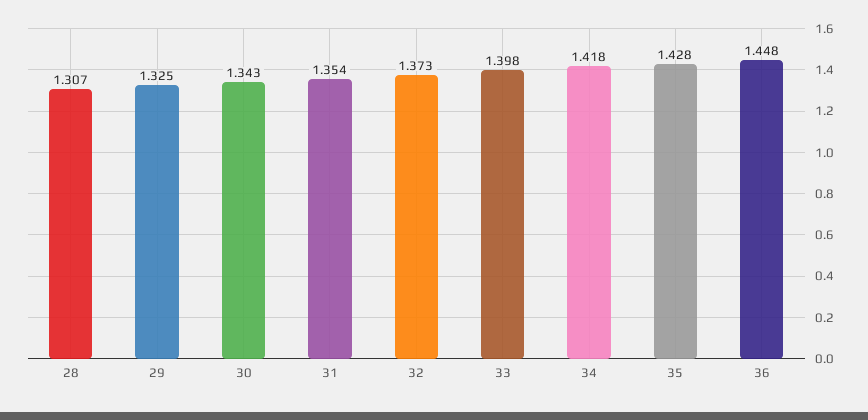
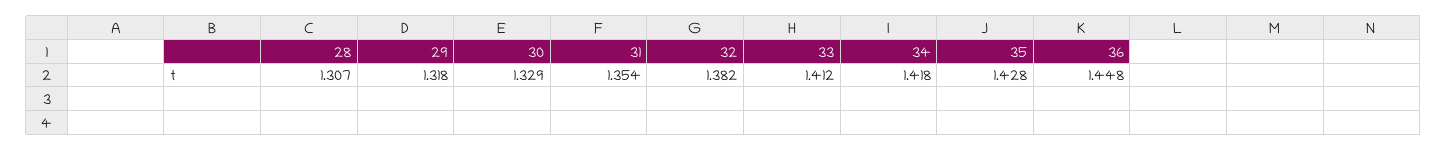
  {
    "28": 1.307,
-   "29": 1.325,
+   "29": 1.318,
-   "30": 1.343,
+   "30": 1.329,
    "31": 1.354,
-   "32": 1.373,
+   "32": 1.382,
-   "33": 1.398,
+   "33": 1.412,
    "34": 1.418,
    "35": 1.428,
    "36": 1.448
  }

